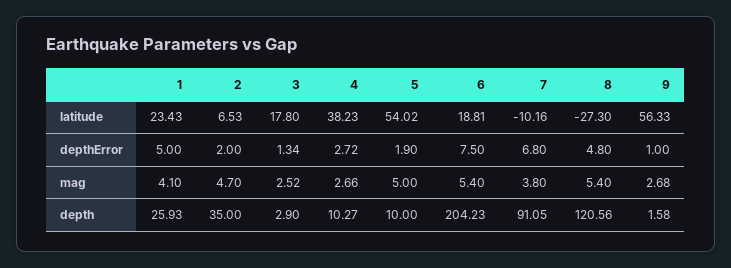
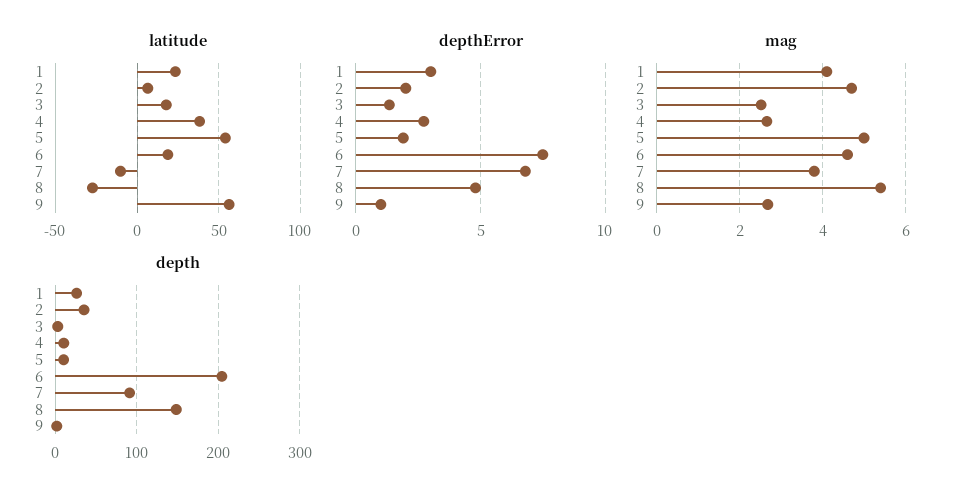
  {
    "latitude": {
      "1": 23.43,
      "2": 6.53,
      "3": 17.8,
      "4": 38.23,
      "5": 54.02,
      "6": 18.81,
      "7": -10.16,
      "8": -27.3,
      "9": 56.33
    },
    "depthError": {
-     "1": 5,
+     "1": 3,
      "2": 2,
      "3": 1.34,
      "4": 2.72,
      "5": 1.9,
      "6": 7.5,
      "7": 6.8,
      "8": 4.8,
      "9": 1
    },
    "mag": {
      "1": 4.1,
      "2": 4.7,
      "3": 2.52,
      "4": 2.66,
      "5": 5,
-     "6": 5.4,
+     "6": 4.6,
      "7": 3.8,
      "8": 5.4,
      "9": 2.68
    },
    "depth": {
      "1": 25.93,
      "2": 35,
      "3": 2.9,
      "4": 10.27,
      "5": 10,
      "6": 204.23,
      "7": 91.05,
-     "8": 120.56,
+     "8": 150,
      "9": 1.58
    }
  }

